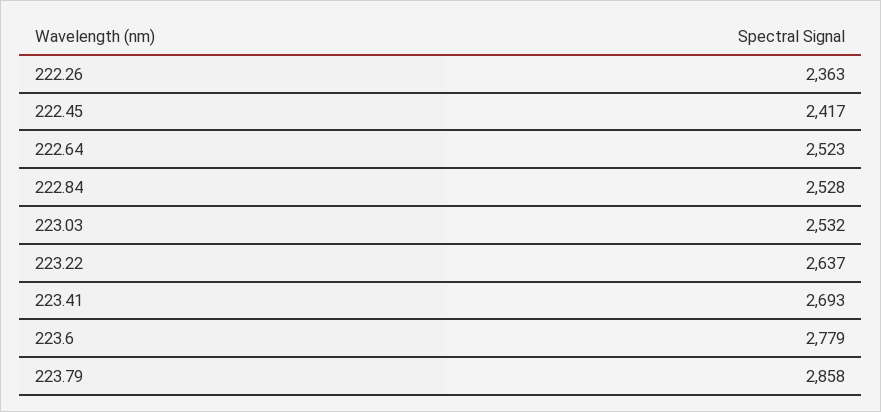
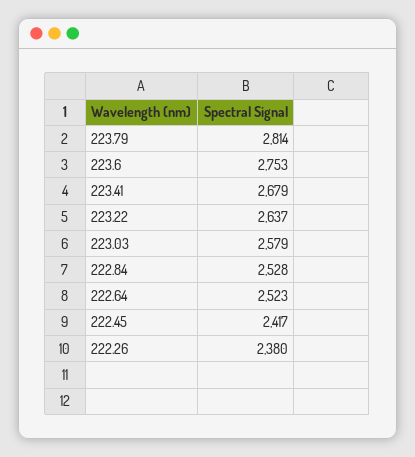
  {
-   "222.26": 2363,
+   "222.26": 2380,
    "222.45": 2417,
    "222.64": 2523,
    "222.84": 2528,
-   "223.03": 2532,
+   "223.03": 2579,
    "223.22": 2637,
-   "223.41": 2693,
+   "223.41": 2679,
-   "223.6": 2779,
+   "223.6": 2753,
-   "223.79": 2858
+   "223.79": 2814
  }

